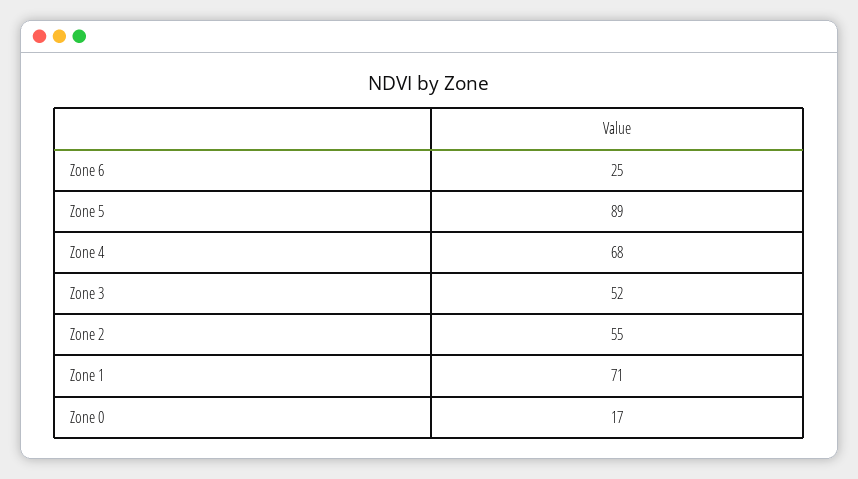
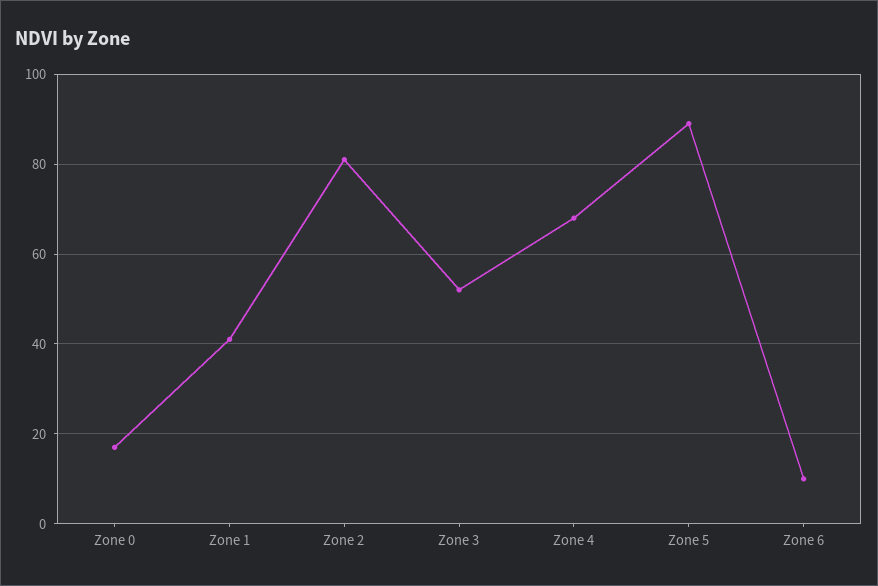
  {
-   "Zone 6": 25,
+   "Zone 6": 10,
    "Zone 5": 89,
    "Zone 4": 68,
    "Zone 3": 52,
-   "Zone 2": 55,
+   "Zone 2": 80,
-   "Zone 1": 71,
+   "Zone 1": 40,
    "Zone 0": 17
  }

